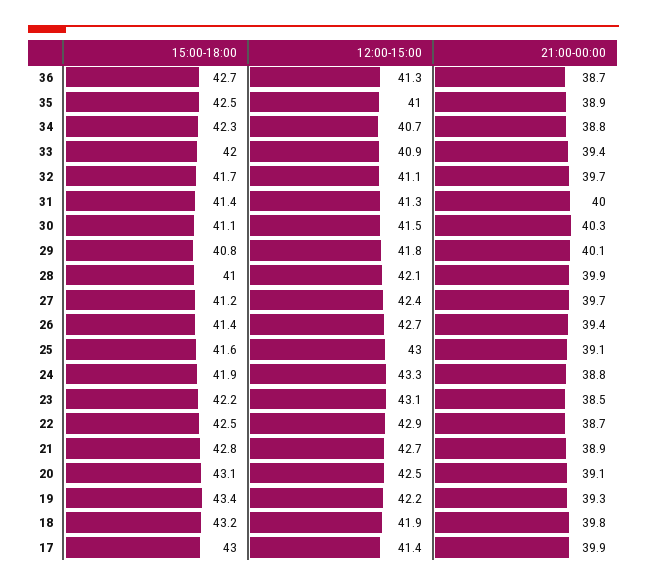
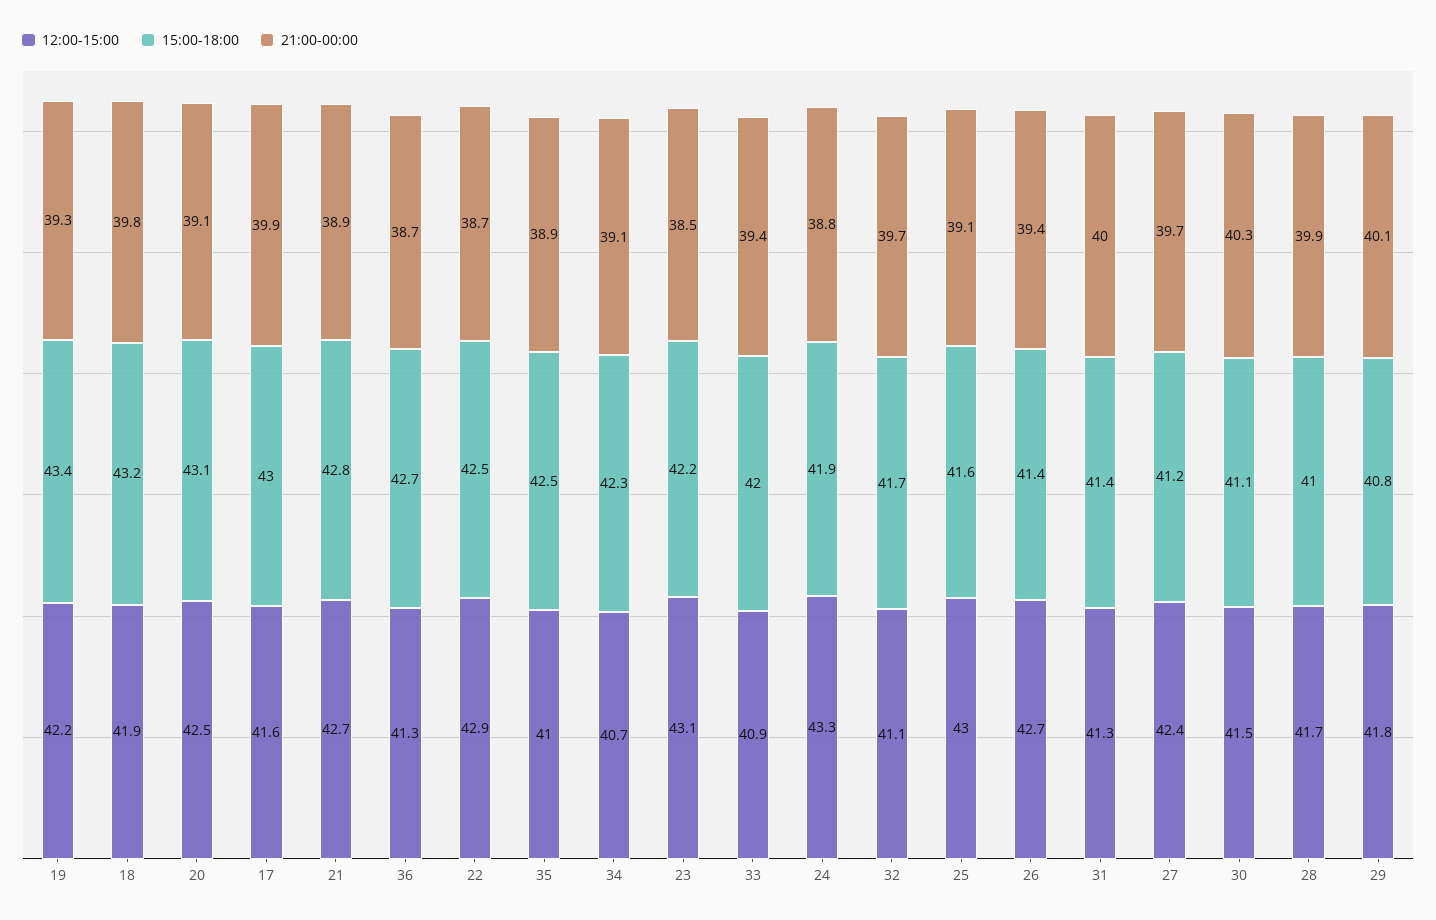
  {
    "15:00-18:00": {
      "36": 42.7,
      "35": 42.5,
      "34": 42.3,
      "33": 42,
      "32": 41.7,
      "31": 41.4,
      "30": 41.1,
      "29": 40.8,
      "28": 41,
      "27": 41.2,
      "26": 41.4,
      "25": 41.6,
      "24": 41.9,
      "23": 42.2,
      "22": 42.5,
      "21": 42.8,
      "20": 43.1,
      "19": 43.4,
      "18": 43.2,
      "17": 43
    },
    "12:00-15:00": {
      "36": 41.3,
      "35": 41,
      "34": 40.7,
      "33": 40.9,
      "32": 41.1,
      "31": 41.3,
      "30": 41.5,
      "29": 41.8,
-     "28": 42.1,
+     "28": 41.7,
      "27": 42.4,
      "26": 42.7,
      "25": 43,
      "24": 43.3,
      "23": 43.1,
      "22": 42.9,
      "21": 42.7,
      "20": 42.5,
      "19": 42.2,
      "18": 41.9,
-     "17": 41.4
+     "17": 41.6
    },
    "21:00-00:00": {
      "36": 38.7,
      "35": 38.9,
-     "34": 38.8,
+     "34": 39.1,
      "33": 39.4,
      "32": 39.7,
      "31": 40,
      "30": 40.3,
      "29": 40.1,
      "28": 39.9,
      "27": 39.7,
      "26": 39.4,
      "25": 39.1,
      "24": 38.8,
      "23": 38.5,
      "22": 38.7,
      "21": 38.9,
      "20": 39.1,
      "19": 39.3,
      "18": 39.8,
      "17": 39.9
    }
  }

